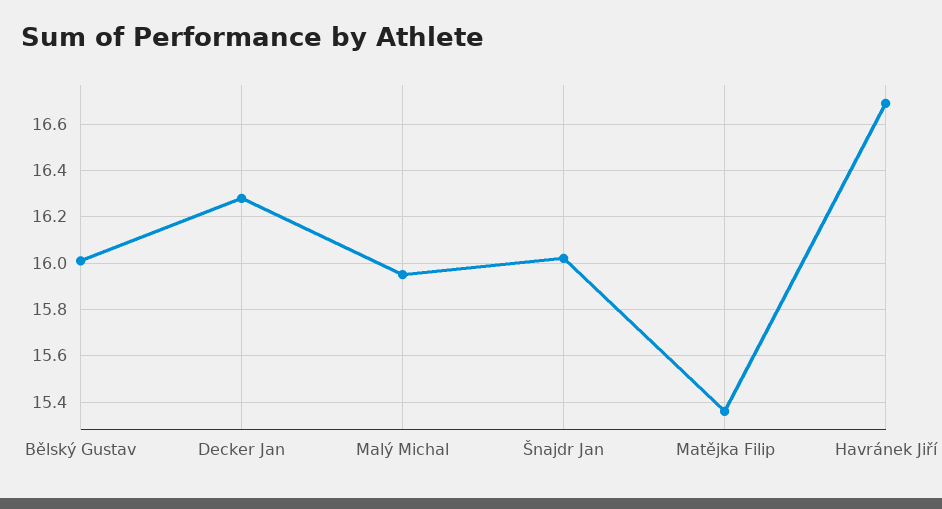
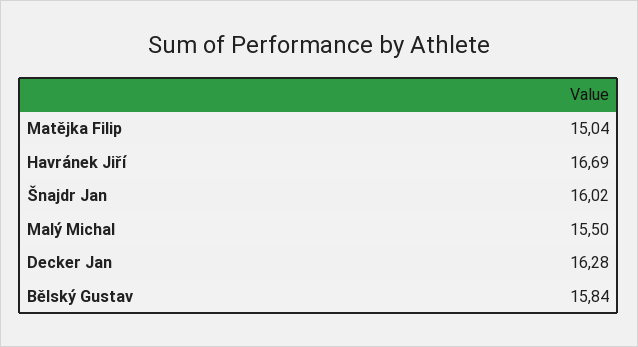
  {
-   "Bělský Gustav": 16,
+   "Bělský Gustav": 15.84,
    "Decker Jan": 16.28,
-   "Malý Michal": 15.95,
+   "Malý Michal": 15.5,
    "Šnajdr Jan": 16.02,
-   "Matějka Filip": 15.35,
+   "Matějka Filip": 15.04,
    "Havránek Jiří": 16.69
  }

